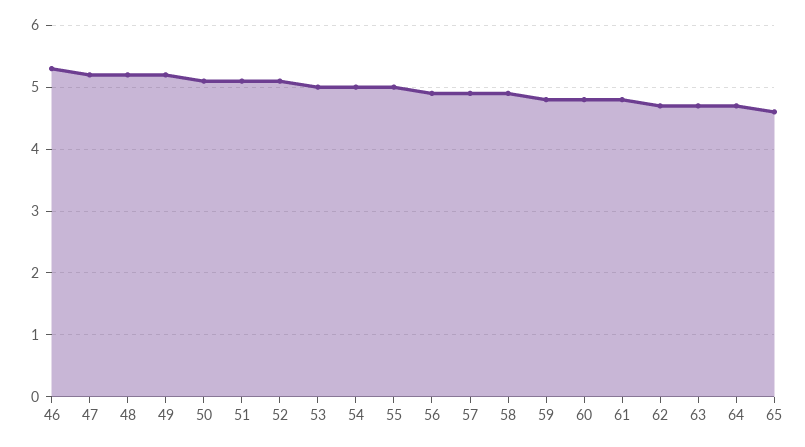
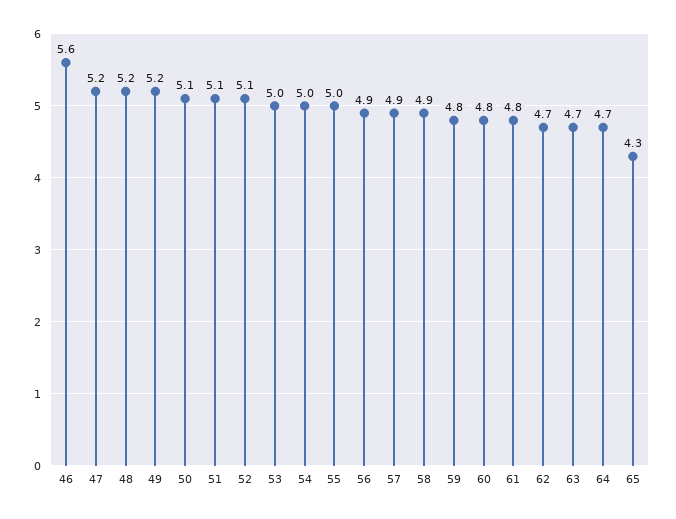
  {
-   "46": 5.3,
+   "46": 5.6,
    "47": 5.2,
    "48": 5.2,
    "49": 5.2,
    "50": 5.1,
    "51": 5.1,
    "52": 5.1,
    "53": 5,
    "54": 5,
    "55": 5,
    "56": 4.9,
    "57": 4.9,
    "58": 4.9,
    "59": 4.8,
    "60": 4.8,
    "61": 4.8,
    "62": 4.7,
    "63": 4.7,
    "64": 4.7,
-   "65": 4.6
+   "65": 4.3
  }

